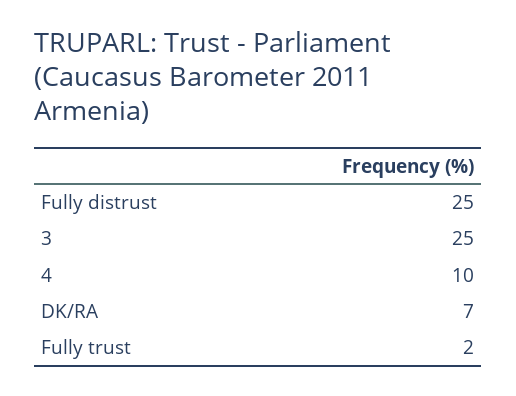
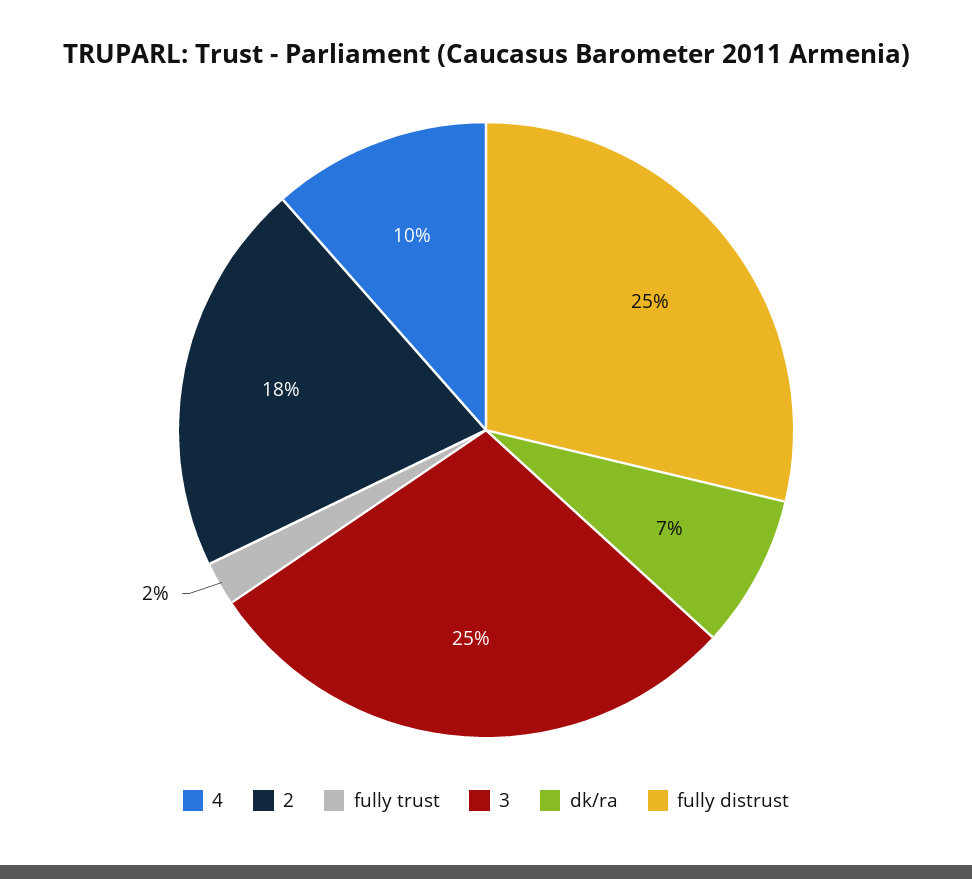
  {
    "Fully distrust": 25,
    "3": 25,
    "4": 10,
    "DK/RA": 7,
-   "Fully trust": 2
+   "Fully trust": 2,
+   "2": 18
  }

